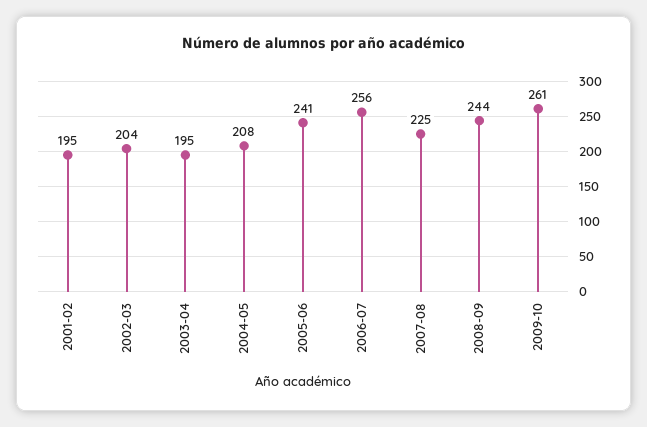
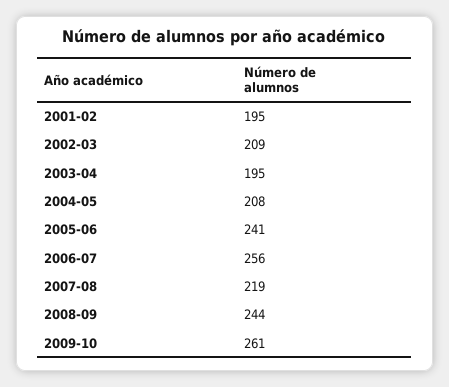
  {
    "2001-02": 195,
-   "2002-03": 204,
+   "2002-03": 209,
    "2003-04": 195,
    "2004-05": 208,
    "2005-06": 241,
    "2006-07": 256,
-   "2007-08": 225,
+   "2007-08": 219,
    "2008-09": 244,
    "2009-10": 261
  }

